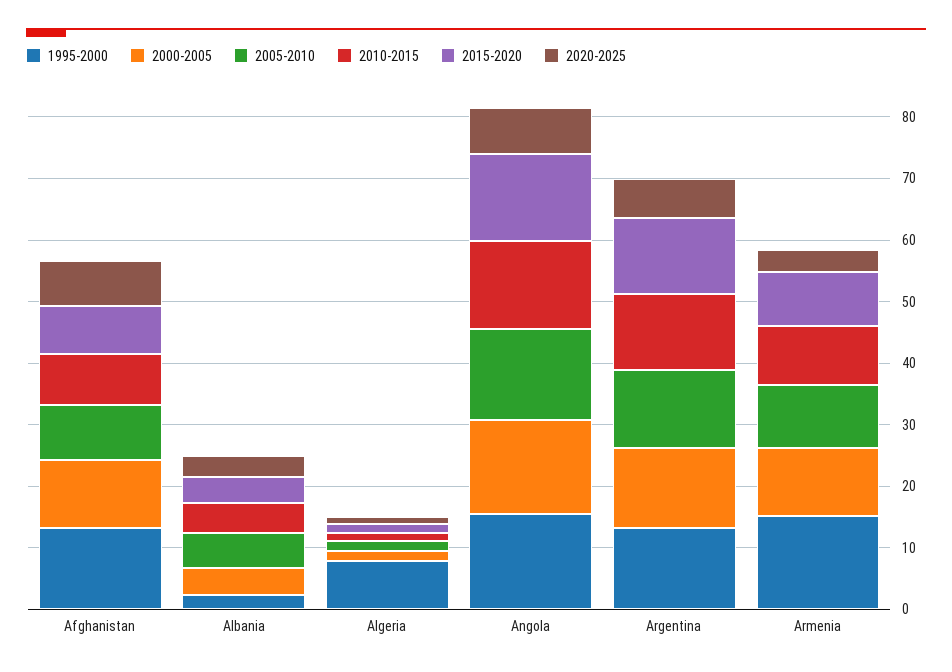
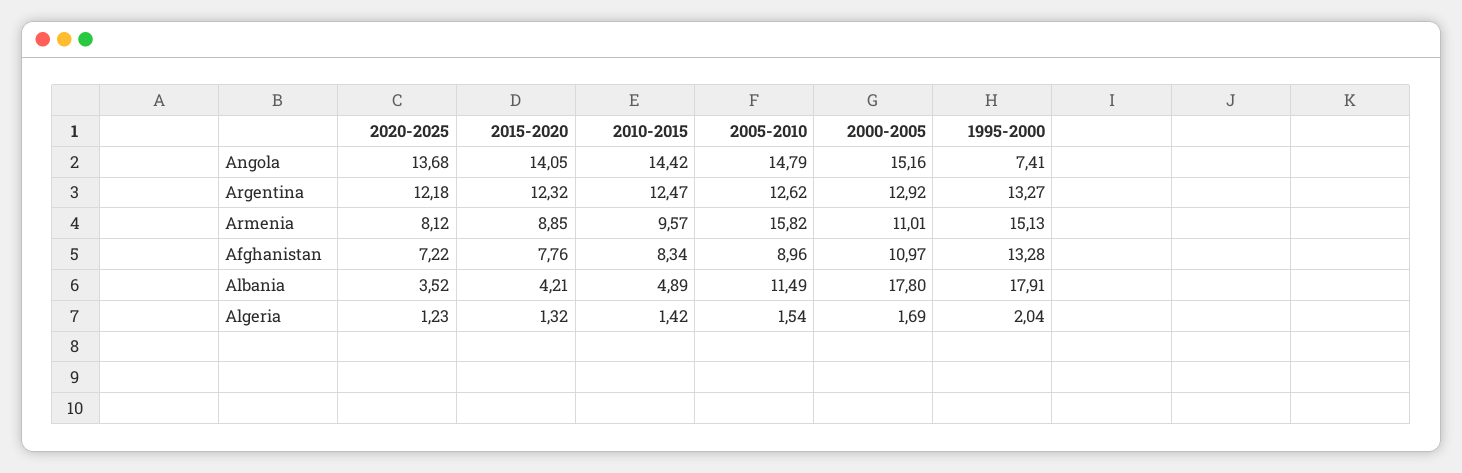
  {
    "1995-2000": {
      "Afghanistan": 13.28,
-     "Albania": 2,
+     "Albania": 17.91,
-     "Algeria": 8,
+     "Algeria": 2.04,
-     "Angola": 16,
+     "Angola": 7.41,
      "Argentina": 13.27,
      "Armenia": 15.13
    },
    "2000-2005": {
      "Afghanistan": 10.97,
-     "Albania": 4,
+     "Albania": 17.8,
      "Algeria": 1.69,
      "Angola": 15.16,
      "Argentina": 12.92,
      "Armenia": 11.01
    },
    "2005-2010": {
      "Afghanistan": 8.96,
-     "Albania": 6,
+     "Albania": 11.49,
      "Algeria": 1.54,
      "Angola": 14.79,
      "Argentina": 12.62,
-     "Armenia": 10
+     "Armenia": 15.82
    },
    "2010-2015": {
      "Afghanistan": 8.34,
      "Albania": 4.89,
      "Algeria": 1.42,
      "Angola": 14.42,
      "Argentina": 12.47,
      "Armenia": 9.57
    },
    "2015-2020": {
      "Afghanistan": 7.76,
      "Albania": 4.21,
      "Algeria": 1.32,
      "Angola": 14.05,
      "Argentina": 12.32,
      "Armenia": 8.85
    },
    "2020-2025": {
      "Afghanistan": 7.22,
      "Albania": 3.52,
      "Algeria": 1.23,
-     "Angola": 8,
+     "Angola": 13.68,
-     "Argentina": 6,
+     "Argentina": 12.18,
-     "Armenia": 4
+     "Armenia": 8.12
    }
  }

